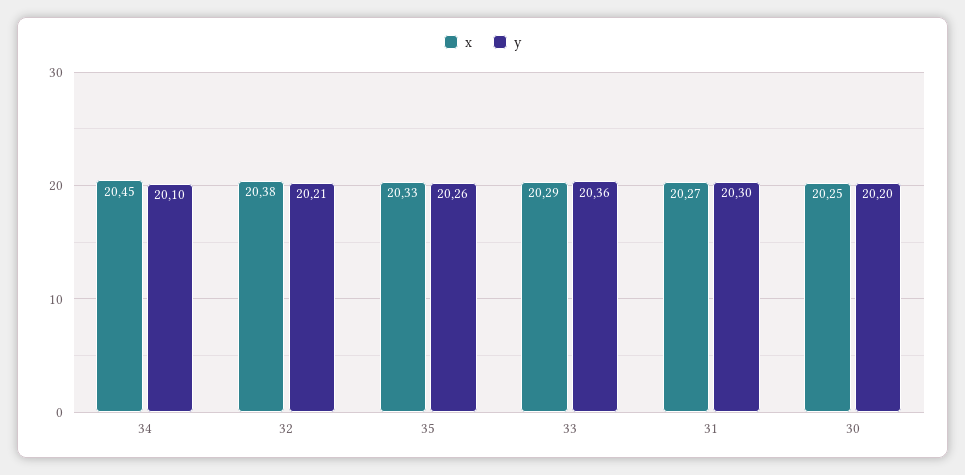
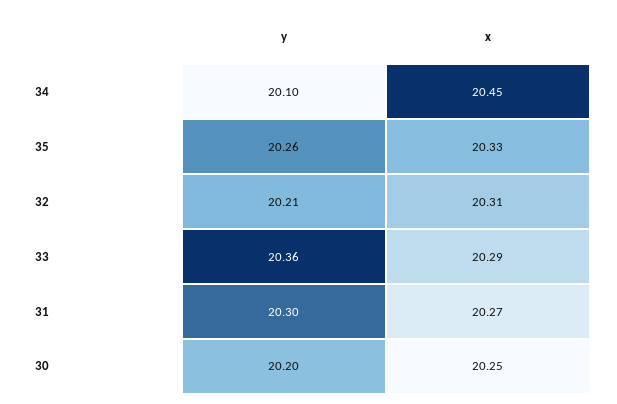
  {
    "x": {
      "34": 20.45,
-     "32": 20.38,
+     "32": 20.31,
      "35": 20.33,
      "33": 20.29,
      "31": 20.27,
      "30": 20.25
    },
    "y": {
      "34": 20.1,
      "32": 20.21,
      "35": 20.26,
      "33": 20.36,
      "31": 20.3,
      "30": 20.2
    }
  }

